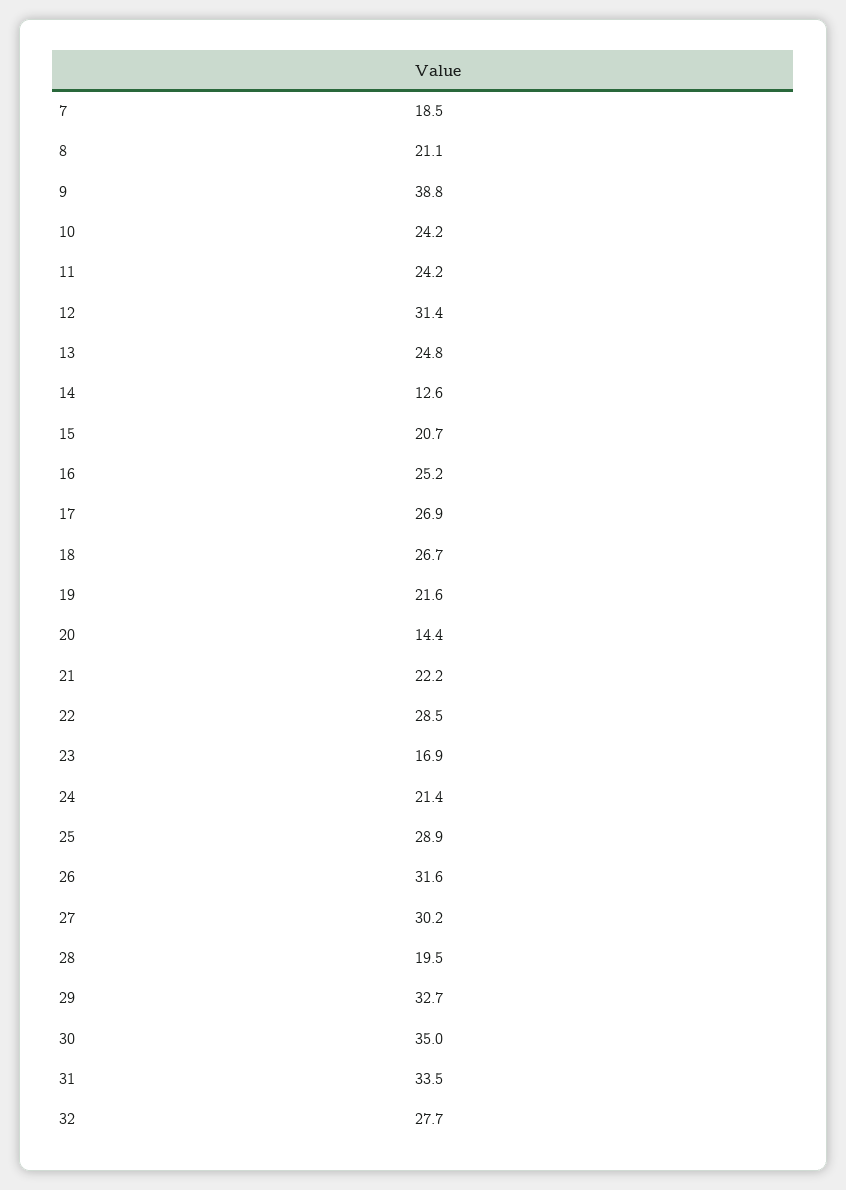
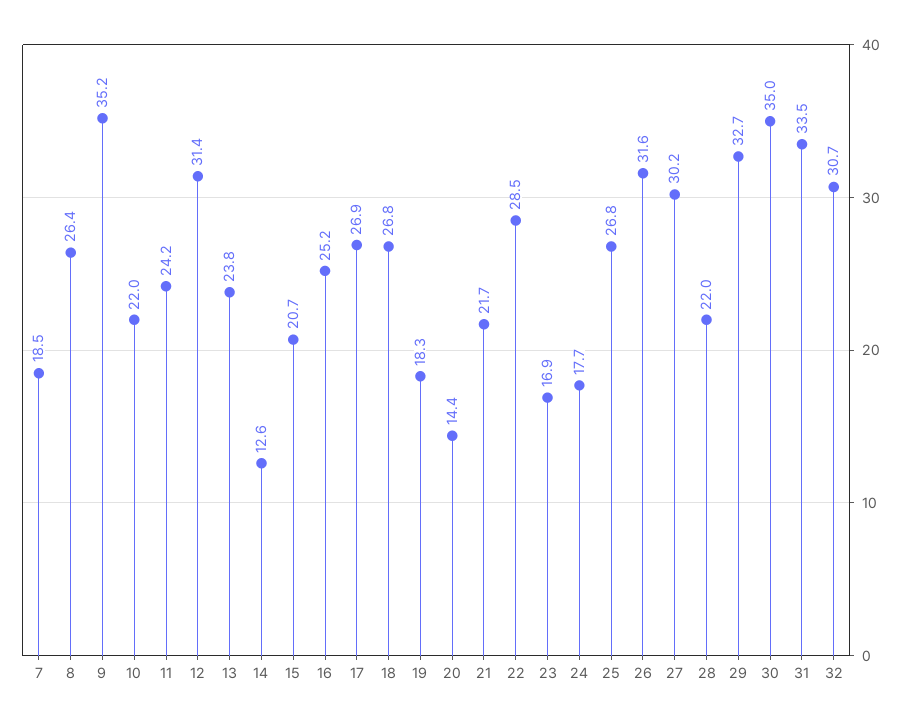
  {
    "7": 18.5,
-   "8": 21.1,
+   "8": 26.4,
-   "9": 38.8,
+   "9": 35.2,
-   "10": 24.2,
+   "10": 22,
    "11": 24.2,
    "12": 31.4,
-   "13": 24.8,
+   "13": 23.8,
    "14": 12.6,
    "15": 20.7,
    "16": 25.2,
    "17": 26.9,
-   "18": 26.7,
+   "18": 26.8,
-   "19": 21.6,
+   "19": 18.3,
    "20": 14.4,
-   "21": 22.2,
+   "21": 21.7,
    "22": 28.5,
    "23": 16.9,
-   "24": 21.4,
+   "24": 17.7,
-   "25": 28.9,
+   "25": 26.8,
    "26": 31.6,
    "27": 30.2,
-   "28": 19.5,
+   "28": 22,
    "29": 32.7,
    "30": 35,
    "31": 33.5,
-   "32": 27.7
+   "32": 30.7
  }

